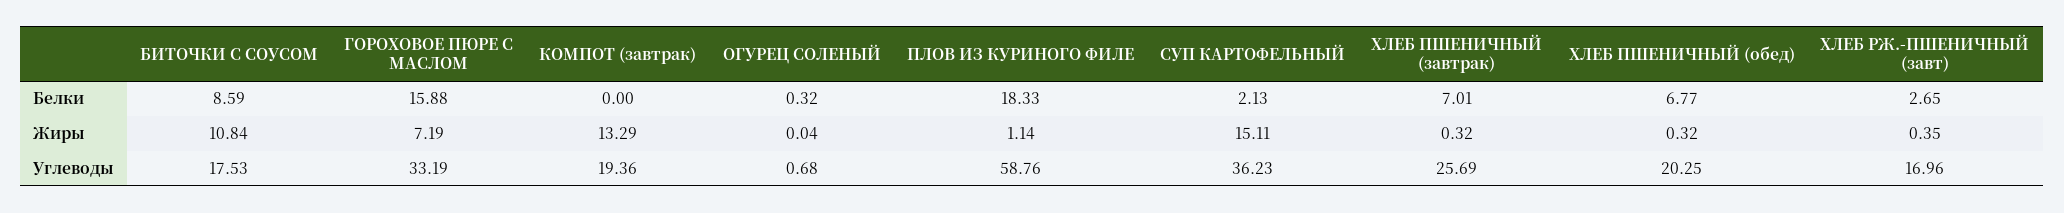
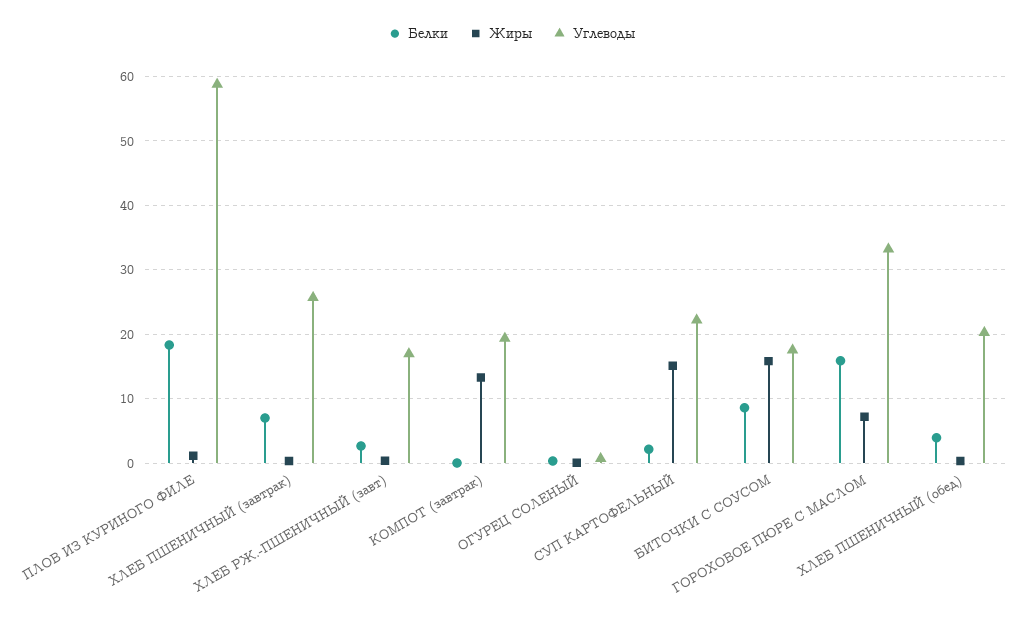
  {
    "Белки": {
      "БИТОЧКИ С СОУСОМ": 8.59,
      "ГОРОХОВОЕ ПЮРЕ С МАСЛОМ": 15.88,
      "КОМПОТ (завтрак)": 0,
      "ОГУРЕЦ СОЛЕНЫЙ": 0.32,
      "ПЛОВ ИЗ КУРИНОГО ФИЛЕ": 18.33,
      "СУП КАРТОФЕЛЬНЫЙ": 2.13,
      "ХЛЕБ ПШЕНИЧНЫЙ (завтрак)": 7.01,
-     "ХЛЕБ ПШЕНИЧНЫЙ (обед)": 6.77,
+     "ХЛЕБ ПШЕНИЧНЫЙ (обед)": 4,
      "ХЛЕБ РЖ.-ПШЕНИЧНЫЙ (завт)": 2.65
    },
    "Жиры": {
-     "БИТОЧКИ С СОУСОМ": 10.84,
+     "БИТОЧКИ С СОУСОМ": 16,
      "ГОРОХОВОЕ ПЮРЕ С МАСЛОМ": 7.19,
      "КОМПОТ (завтрак)": 13.29,
      "ОГУРЕЦ СОЛЕНЫЙ": 0.04,
      "ПЛОВ ИЗ КУРИНОГО ФИЛЕ": 1.14,
      "СУП КАРТОФЕЛЬНЫЙ": 15.11,
      "ХЛЕБ ПШЕНИЧНЫЙ (завтрак)": 0.32,
      "ХЛЕБ ПШЕНИЧНЫЙ (обед)": 0.32,
      "ХЛЕБ РЖ.-ПШЕНИЧНЫЙ (завт)": 0.35
    },
    "Углеводы": {
      "БИТОЧКИ С СОУСОМ": 17.53,
      "ГОРОХОВОЕ ПЮРЕ С МАСЛОМ": 33.19,
      "КОМПОТ (завтрак)": 19.36,
      "ОГУРЕЦ СОЛЕНЫЙ": 0.68,
      "ПЛОВ ИЗ КУРИНОГО ФИЛЕ": 58.76,
-     "СУП КАРТОФЕЛЬНЫЙ": 36.23,
+     "СУП КАРТОФЕЛЬНЫЙ": 22,
      "ХЛЕБ ПШЕНИЧНЫЙ (завтрак)": 25.69,
      "ХЛЕБ ПШЕНИЧНЫЙ (обед)": 20.25,
      "ХЛЕБ РЖ.-ПШЕНИЧНЫЙ (завт)": 16.96
    }
  }

